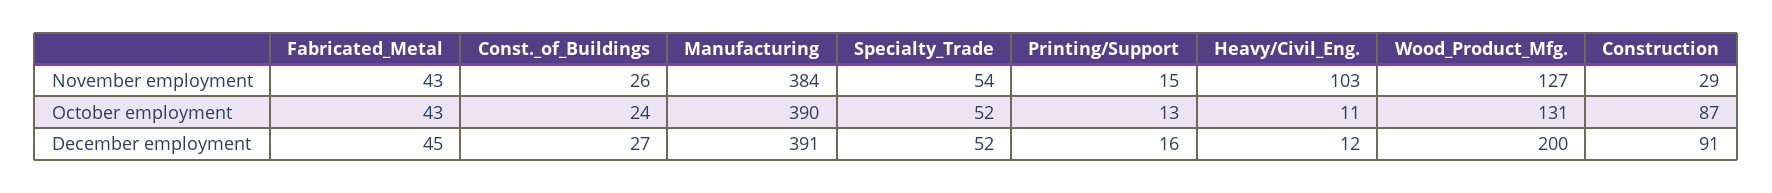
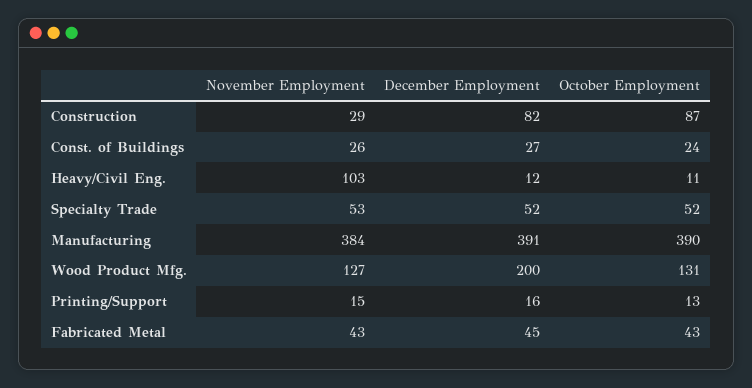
  {
    "Fabricated_Metal": {
      "November employment": 43,
      "October employment": 43,
      "December employment": 45
    },
    "Const._of_Buildings": {
      "November employment": 26,
      "October employment": 24,
      "December employment": 27
    },
    "Manufacturing": {
      "November employment": 384,
      "October employment": 390,
      "December employment": 391
    },
    "Specialty_Trade": {
-     "November employment": 54,
+     "November employment": 53,
      "October employment": 52,
      "December employment": 52
    },
    "Printing/Support": {
      "November employment": 15,
      "October employment": 13,
      "December employment": 16
    },
    "Heavy/Civil_Eng.": {
      "November employment": 103,
      "October employment": 11,
      "December employment": 12
    },
    "Wood_Product_Mfg.": {
      "November employment": 127,
      "October employment": 131,
      "December employment": 200
    },
    "Construction": {
      "November employment": 29,
      "October employment": 87,
-     "December employment": 91
+     "December employment": 82
    }
  }

